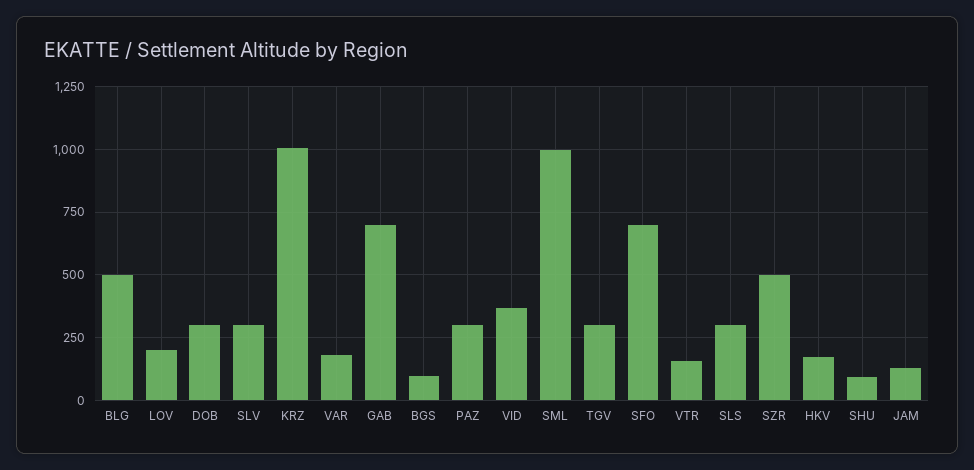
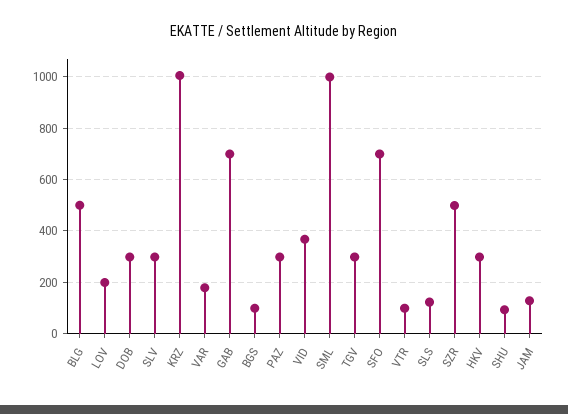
  {
    "BLG": 500,
    "LOV": 200,
    "DOB": 300,
    "SLV": 300,
    "KRZ": 1000,
    "VAR": 175,
    "GAB": 700,
    "BGS": 100,
    "PAZ": 300,
    "VID": 375,
    "SML": 1000,
    "TGV": 300,
    "SFO": 700,
-   "VTR": 150,
+   "VTR": 100,
-   "SLS": 300,
+   "SLS": 125,
    "SZR": 500,
-   "HKV": 175,
+   "HKV": 300,
    "SHU": 100,
    "JAM": 125
  }

